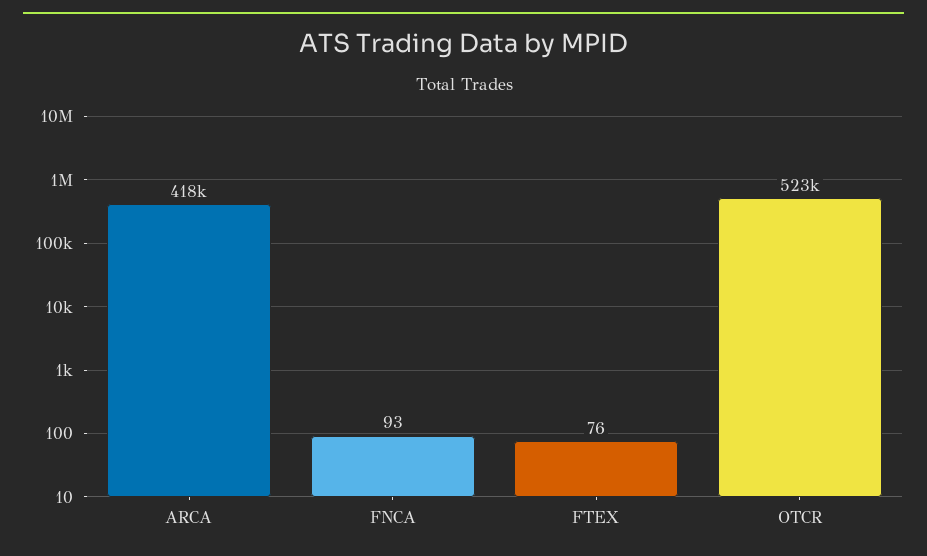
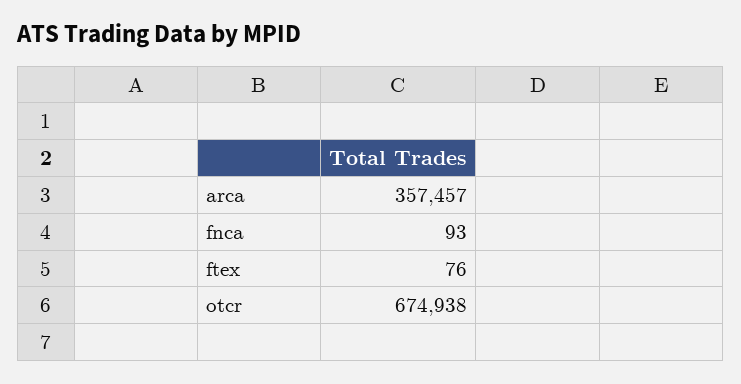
  {
-   "ARCA": 418000,
+   "ARCA": 357457,
    "FNCA": 93,
    "FTEX": 76,
-   "OTCR": 523000
+   "OTCR": 674938
  }

